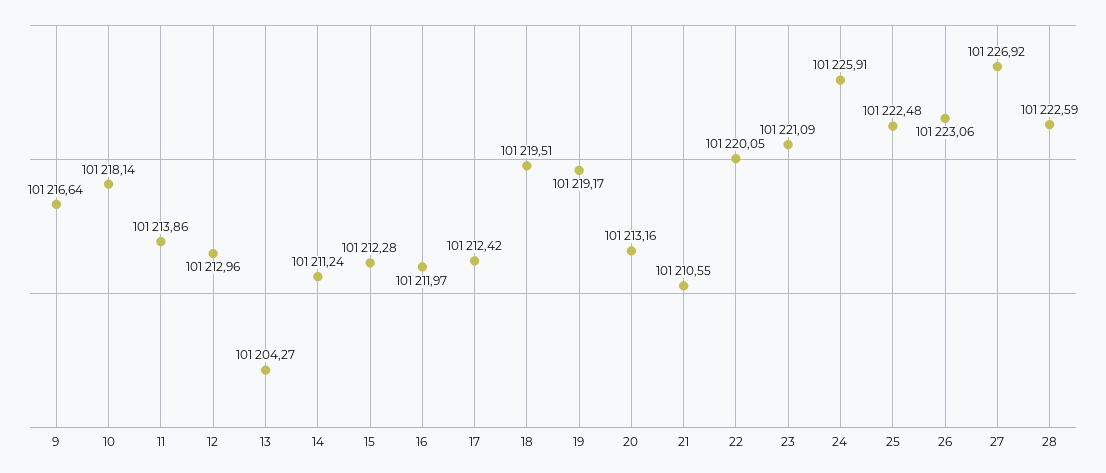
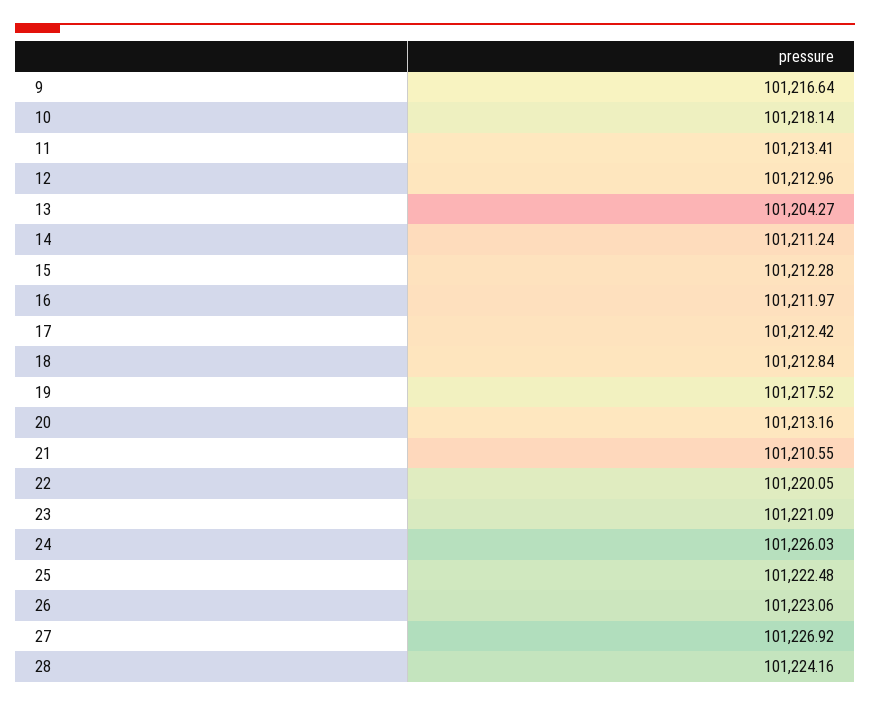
  {
    "9": 101216.64,
    "10": 101218.14,
-   "11": 101213.86,
+   "11": 101213.41,
    "12": 101212.96,
    "13": 101204.27,
    "14": 101211.24,
    "15": 101212.28,
    "16": 101211.97,
    "17": 101212.42,
-   "18": 101219.51,
+   "18": 101212.84,
-   "19": 101219.17,
+   "19": 101217.52,
    "20": 101213.16,
    "21": 101210.55,
    "22": 101220.05,
    "23": 101221.09,
-   "24": 101225.91,
+   "24": 101226.03,
    "25": 101222.48,
    "26": 101223.06,
    "27": 101226.92,
-   "28": 101222.59
+   "28": 101224.16
  }

